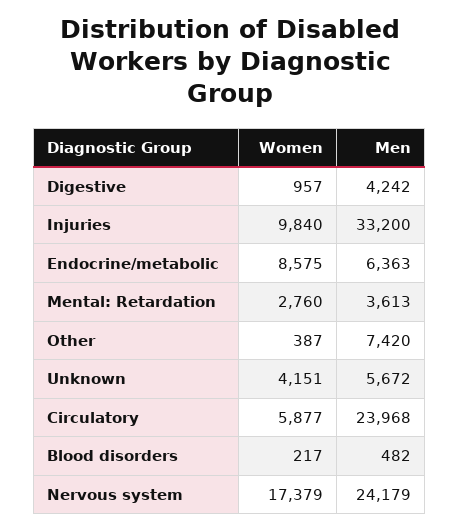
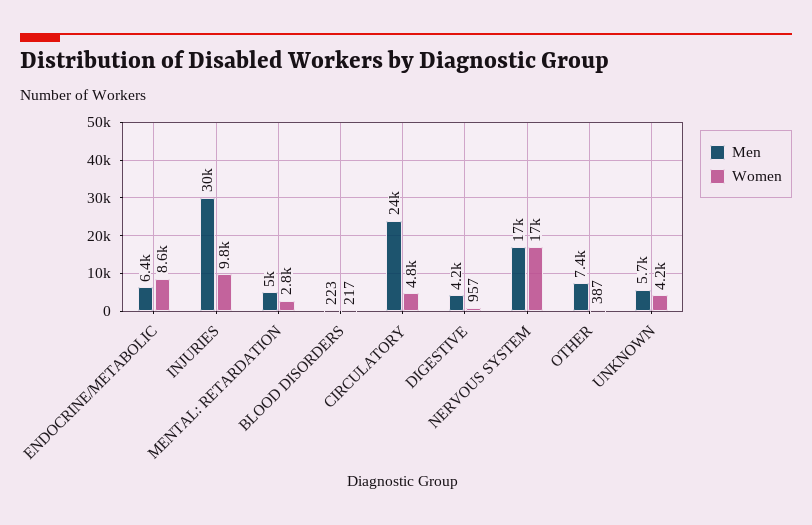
  {
    "Women": {
      "Digestive": 957,
      "Injuries": 9840,
      "Endocrine/metabolic": 8575,
      "Mental: Retardation": 2760,
      "Other": 387,
      "Unknown": 4151,
-     "Circulatory": 5877,
+     "Circulatory": 4800,
      "Blood disorders": 217,
      "Nervous system": 17379
    },
    "Men": {
      "Digestive": 4242,
-     "Injuries": 33200,
+     "Injuries": 30000,
      "Endocrine/metabolic": 6363,
-     "Mental: Retardation": 3613,
+     "Mental: Retardation": 5000,
      "Other": 7420,
      "Unknown": 5672,
      "Circulatory": 23968,
-     "Blood disorders": 482,
+     "Blood disorders": 223,
-     "Nervous system": 24179
+     "Nervous system": 17000
    }
  }

